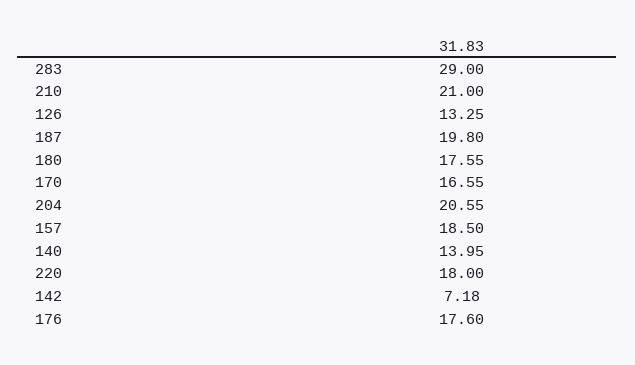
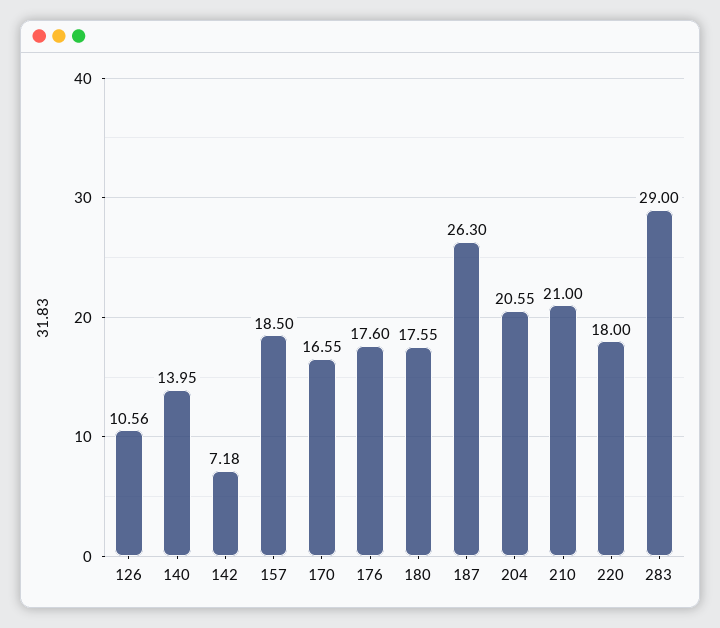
  {
    "283": 29,
    "210": 21,
-   "126": 13.25,
+   "126": 10.56,
-   "187": 19.8,
+   "187": 26.3,
    "180": 17.55,
    "170": 16.55,
    "204": 20.55,
    "157": 18.5,
    "140": 13.95,
    "220": 18,
    "142": 7.18,
    "176": 17.6
  }

